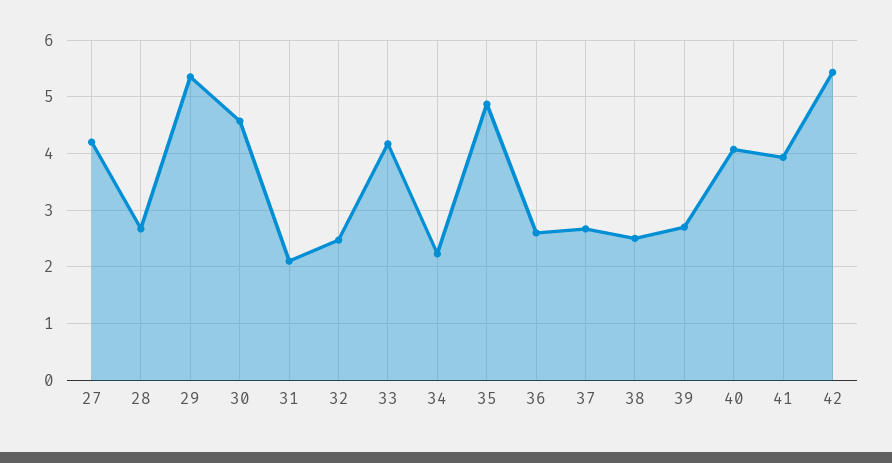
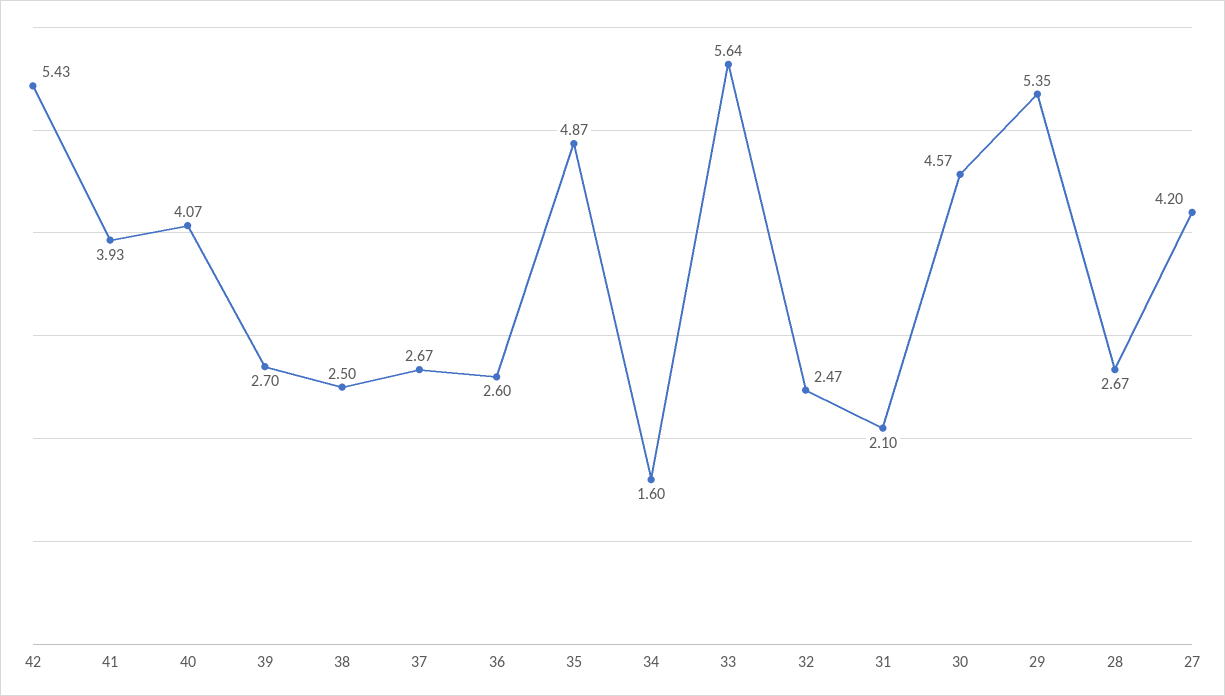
  {
    "27": 4.2,
    "28": 2.67,
    "29": 5.35,
    "30": 4.57,
    "31": 2.1,
    "32": 2.47,
-   "33": 4.2,
+   "33": 5.64,
-   "34": 2.2,
+   "34": 1.6,
    "35": 4.87,
    "36": 2.6,
    "37": 2.67,
    "38": 2.5,
    "39": 2.7,
    "40": 4.07,
    "41": 3.93,
    "42": 5.43
  }

